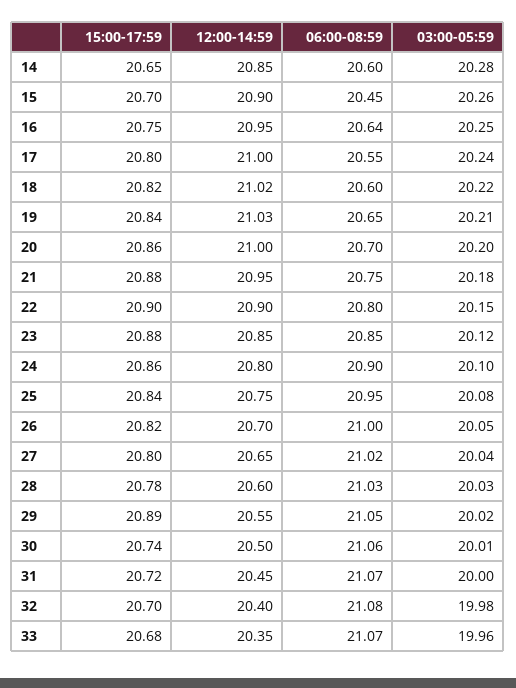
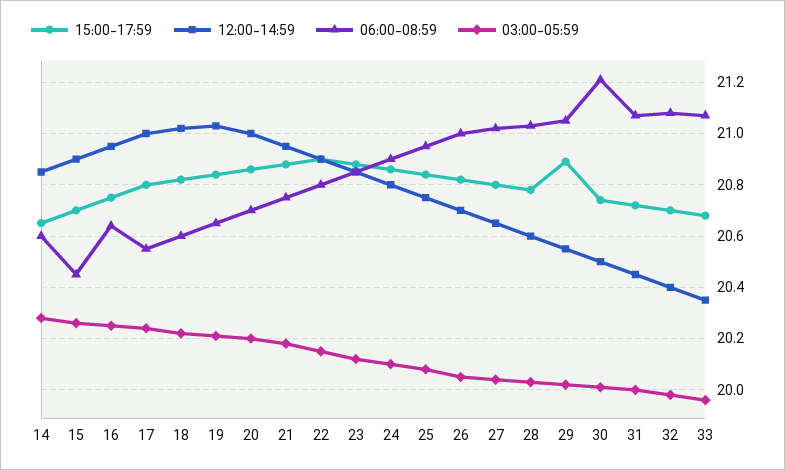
  {
    "15:00-17:59": {
      "14": 20.65,
      "15": 20.7,
      "16": 20.75,
      "17": 20.8,
      "18": 20.82,
      "19": 20.84,
      "20": 20.86,
      "21": 20.88,
      "22": 20.9,
      "23": 20.88,
      "24": 20.86,
      "25": 20.84,
      "26": 20.82,
      "27": 20.8,
      "28": 20.78,
      "29": 20.89,
      "30": 20.74,
      "31": 20.72,
      "32": 20.7,
      "33": 20.68
    },
    "12:00-14:59": {
      "14": 20.85,
      "15": 20.9,
      "16": 20.95,
      "17": 21,
      "18": 21.02,
      "19": 21.03,
      "20": 21,
      "21": 20.95,
      "22": 20.9,
      "23": 20.85,
      "24": 20.8,
      "25": 20.75,
      "26": 20.7,
      "27": 20.65,
      "28": 20.6,
      "29": 20.55,
      "30": 20.5,
      "31": 20.45,
      "32": 20.4,
      "33": 20.35
    },
    "06:00-08:59": {
      "14": 20.6,
      "15": 20.45,
      "16": 20.64,
      "17": 20.55,
      "18": 20.6,
      "19": 20.65,
      "20": 20.7,
      "21": 20.75,
      "22": 20.8,
      "23": 20.85,
      "24": 20.9,
      "25": 20.95,
      "26": 21,
      "27": 21.02,
      "28": 21.03,
      "29": 21.05,
-     "30": 21.06,
+     "30": 21.2,
      "31": 21.07,
      "32": 21.08,
      "33": 21.07
    },
    "03:00-05:59": {
      "14": 20.28,
      "15": 20.26,
      "16": 20.25,
      "17": 20.24,
      "18": 20.22,
      "19": 20.21,
      "20": 20.2,
      "21": 20.18,
      "22": 20.15,
      "23": 20.12,
      "24": 20.1,
      "25": 20.08,
      "26": 20.05,
      "27": 20.04,
      "28": 20.03,
      "29": 20.02,
      "30": 20.01,
      "31": 20,
      "32": 19.98,
      "33": 19.96
    }
  }

